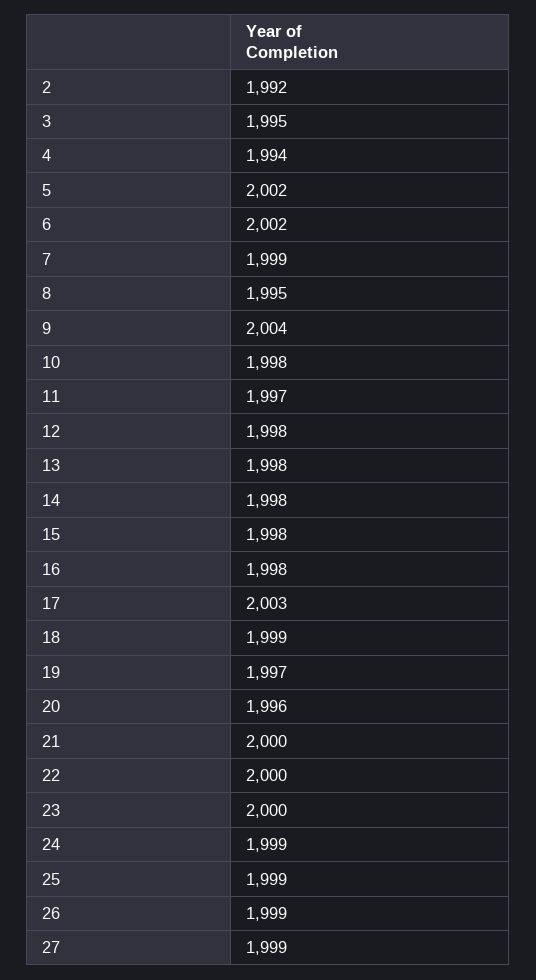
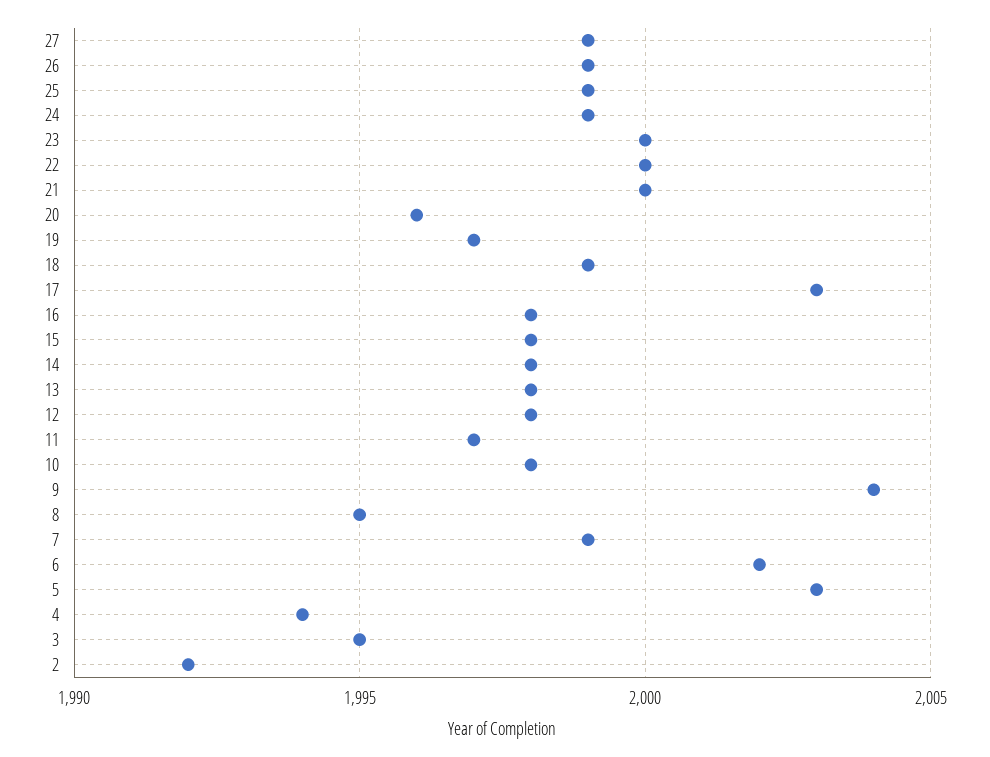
  {
    "2": 1992,
    "3": 1995,
    "4": 1994,
-   "5": 2002,
+   "5": 2003,
    "6": 2002,
    "7": 1999,
    "8": 1995,
    "9": 2004,
    "10": 1998,
    "11": 1997,
    "12": 1998,
    "13": 1998,
    "14": 1998,
    "15": 1998,
    "16": 1998,
    "17": 2003,
    "18": 1999,
    "19": 1997,
    "20": 1996,
    "21": 2000,
    "22": 2000,
    "23": 2000,
    "24": 1999,
    "25": 1999,
    "26": 1999,
    "27": 1999
  }

